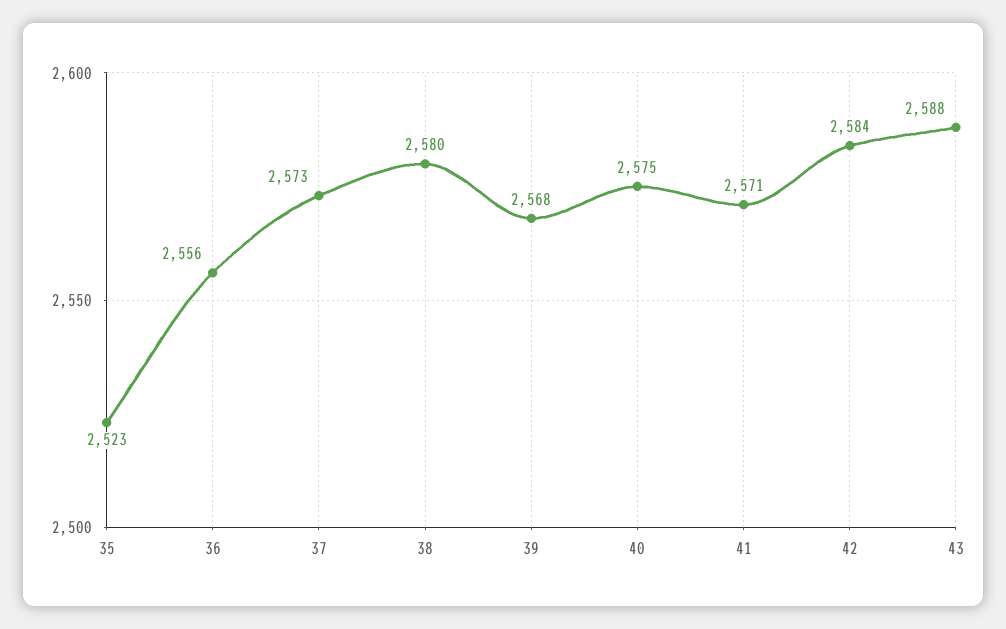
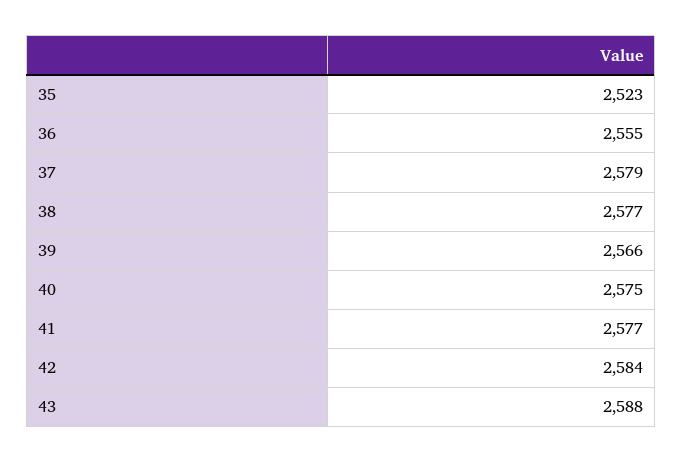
  {
    "35": 2523,
-   "36": 2556,
+   "36": 2555,
-   "37": 2573,
+   "37": 2579,
-   "38": 2580,
+   "38": 2577,
-   "39": 2568,
+   "39": 2566,
    "40": 2575,
-   "41": 2571,
+   "41": 2577,
    "42": 2584,
    "43": 2588
  }

